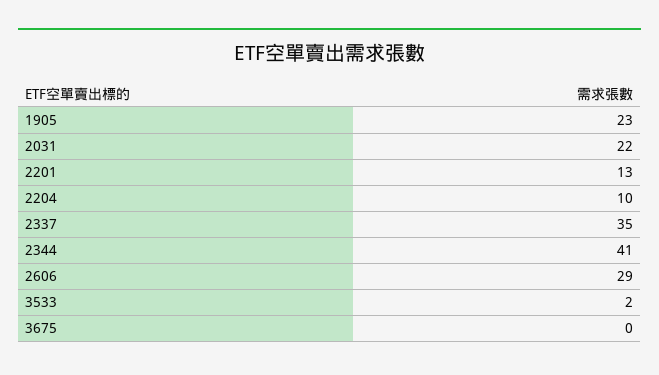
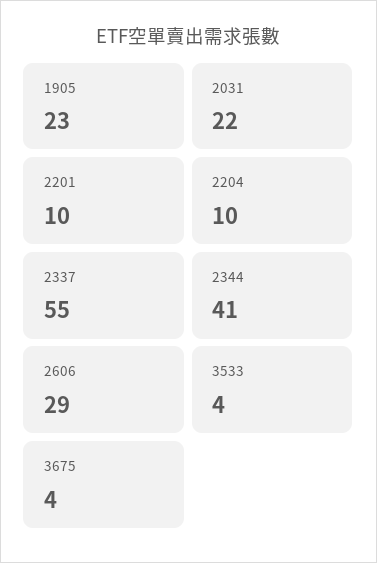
  {
    "1905": 23,
    "2031": 22,
-   "2201": 13,
+   "2201": 10,
    "2204": 10,
-   "2337": 35,
+   "2337": 55,
    "2344": 41,
    "2606": 29,
-   "3533": 2,
+   "3533": 4,
-   "3675": 0
+   "3675": 4
  }

